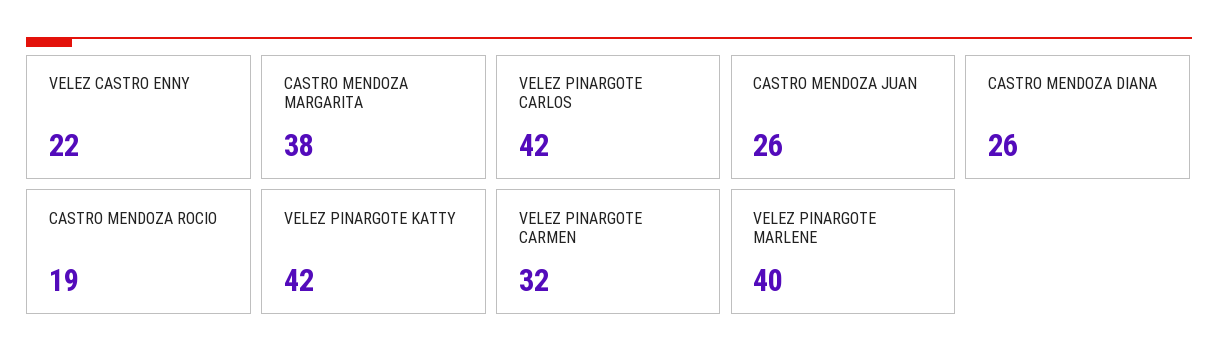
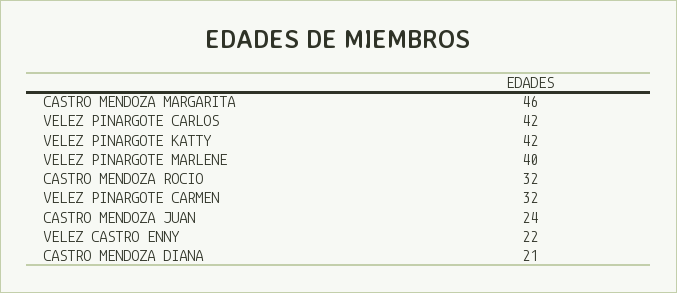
  {
    "VELEZ CASTRO ENNY": 22,
-   "CASTRO MENDOZA MARGARITA": 38,
+   "CASTRO MENDOZA MARGARITA": 46,
    "VELEZ PINARGOTE CARLOS": 42,
-   "CASTRO MENDOZA JUAN": 26,
+   "CASTRO MENDOZA JUAN": 24,
-   "CASTRO MENDOZA DIANA": 26,
+   "CASTRO MENDOZA DIANA": 21,
-   "CASTRO MENDOZA ROCIO": 19,
+   "CASTRO MENDOZA ROCIO": 32,
    "VELEZ PINARGOTE KATTY": 42,
    "VELEZ PINARGOTE CARMEN": 32,
    "VELEZ PINARGOTE MARLENE": 40
  }

